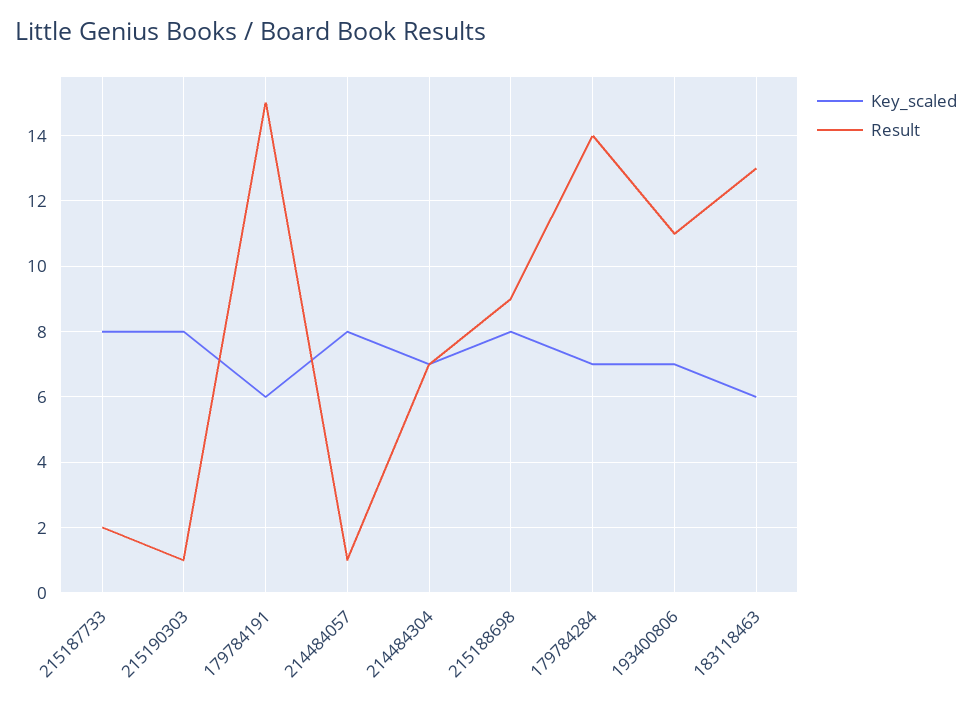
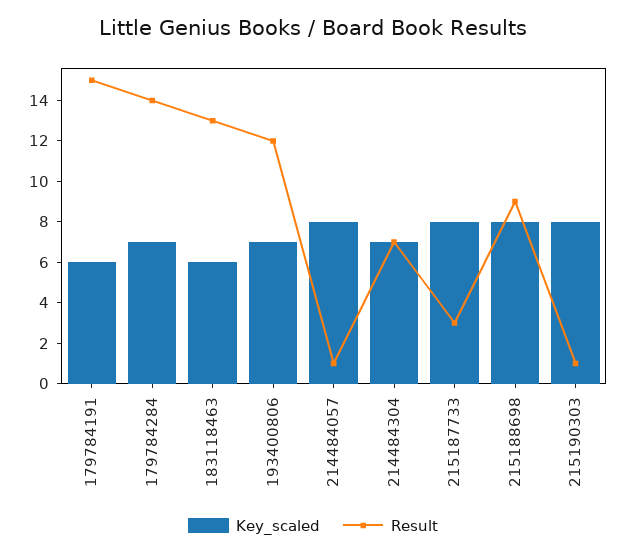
  {
    "Key_scaled": {
      "215187733": 8,
      "215190303": 8,
      "179784191": 6,
      "214484057": 8,
      "214484304": 7,
      "215188698": 8,
      "179784284": 7,
      "193400806": 7,
      "183118463": 6
    },
    "Result": {
-     "215187733": 2,
+     "215187733": 3,
      "215190303": 1,
      "179784191": 15,
      "214484057": 1,
      "214484304": 7,
      "215188698": 9,
      "179784284": 14,
-     "193400806": 11,
+     "193400806": 12,
      "183118463": 13
    }
  }

